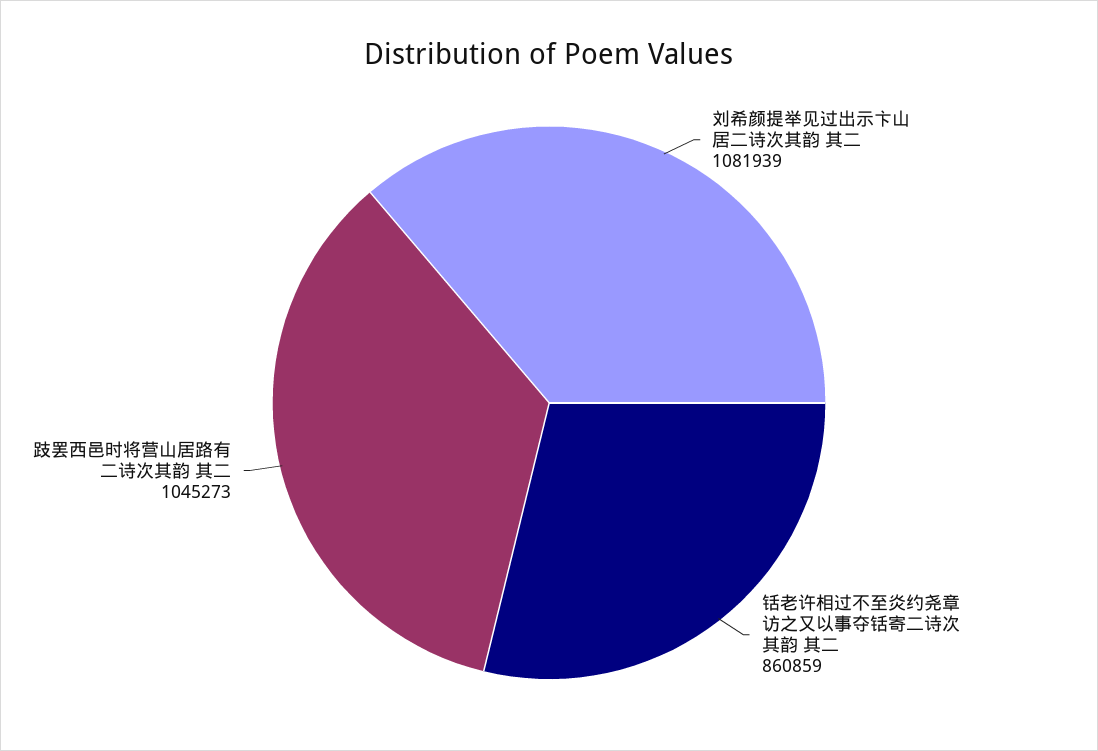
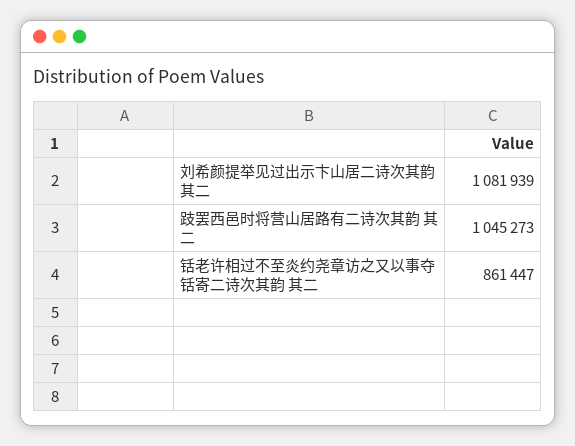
  {
    "刘希颜提举见过出示卞山居二诗次其韵 其二": 1081939,
-   "铦老许相过不至炎约尧章访之又以事夺铦寄二诗次其韵 其二": 860859,
+   "铦老许相过不至炎约尧章访之又以事夺铦寄二诗次其韵 其二": 861447,
    "跂罢西邑时将营山居路有二诗次其韵 其二": 1045273
  }

